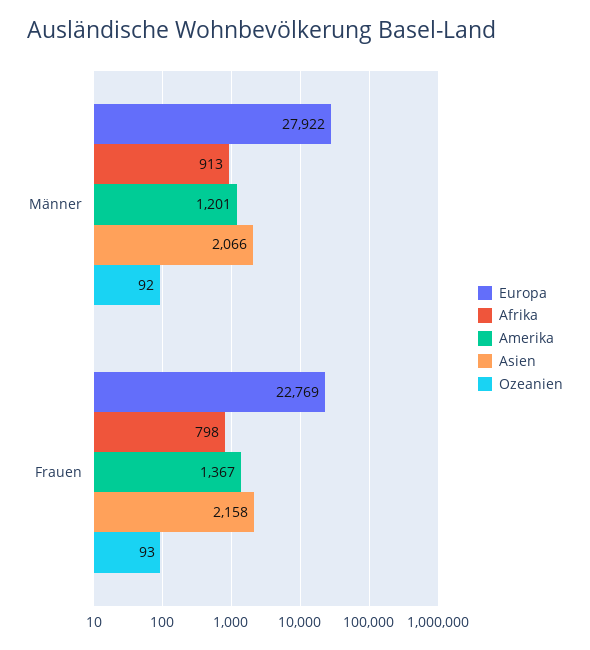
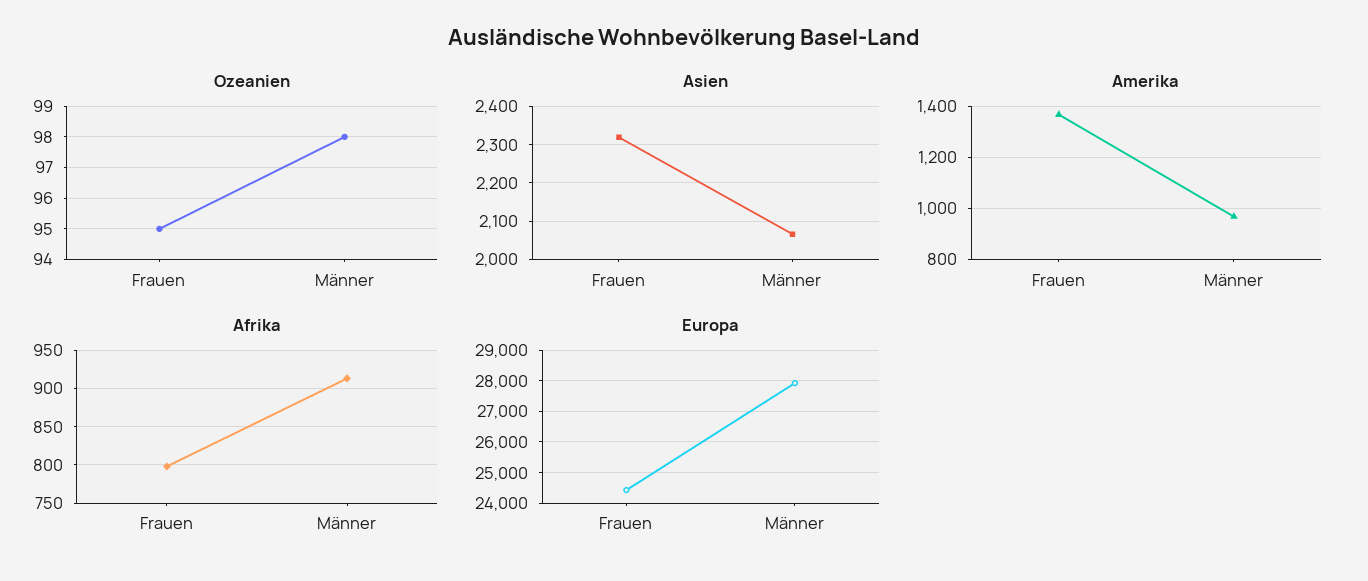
  {
    "Europa": {
      "Männer": 27922,
-     "Frauen": 22769
+     "Frauen": 24400
    },
    "Afrika": {
      "Männer": 913,
      "Frauen": 798
    },
    "Amerika": {
-     "Männer": 1201,
+     "Männer": 975,
      "Frauen": 1367
    },
    "Asien": {
      "Männer": 2066,
-     "Frauen": 2158
+     "Frauen": 2320
    },
    "Ozeanien": {
-     "Männer": 92,
+     "Männer": 98,
-     "Frauen": 93
+     "Frauen": 95
    }
  }

